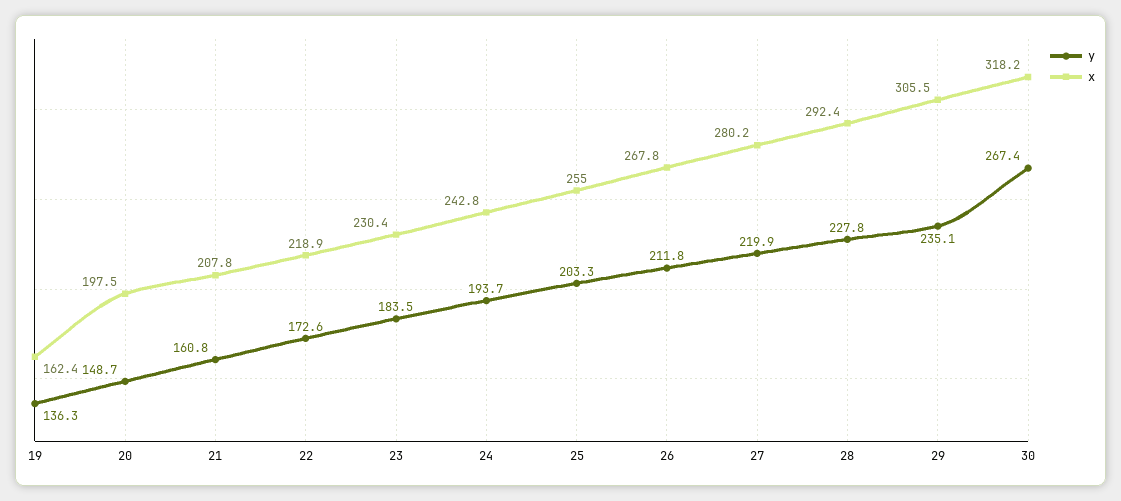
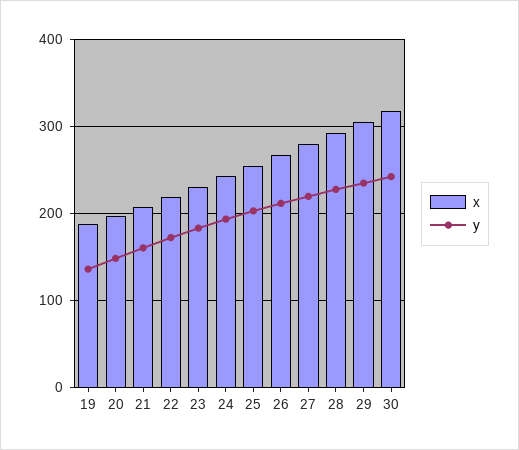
  {
    "y": {
      "19": 136.3,
      "20": 148.7,
      "21": 160.8,
      "22": 172.6,
      "23": 183.5,
      "24": 193.7,
      "25": 203.3,
      "26": 211.8,
      "27": 219.9,
      "28": 227.8,
      "29": 235.1,
-     "30": 267.4
+     "30": 240
    },
    "x": {
-     "19": 162.4,
+     "19": 190,
      "20": 197.5,
      "21": 207.8,
      "22": 218.9,
      "23": 230.4,
      "24": 242.8,
      "25": 255,
      "26": 267.8,
      "27": 280.2,
      "28": 292.4,
      "29": 305.5,
      "30": 318.2
    }
  }

